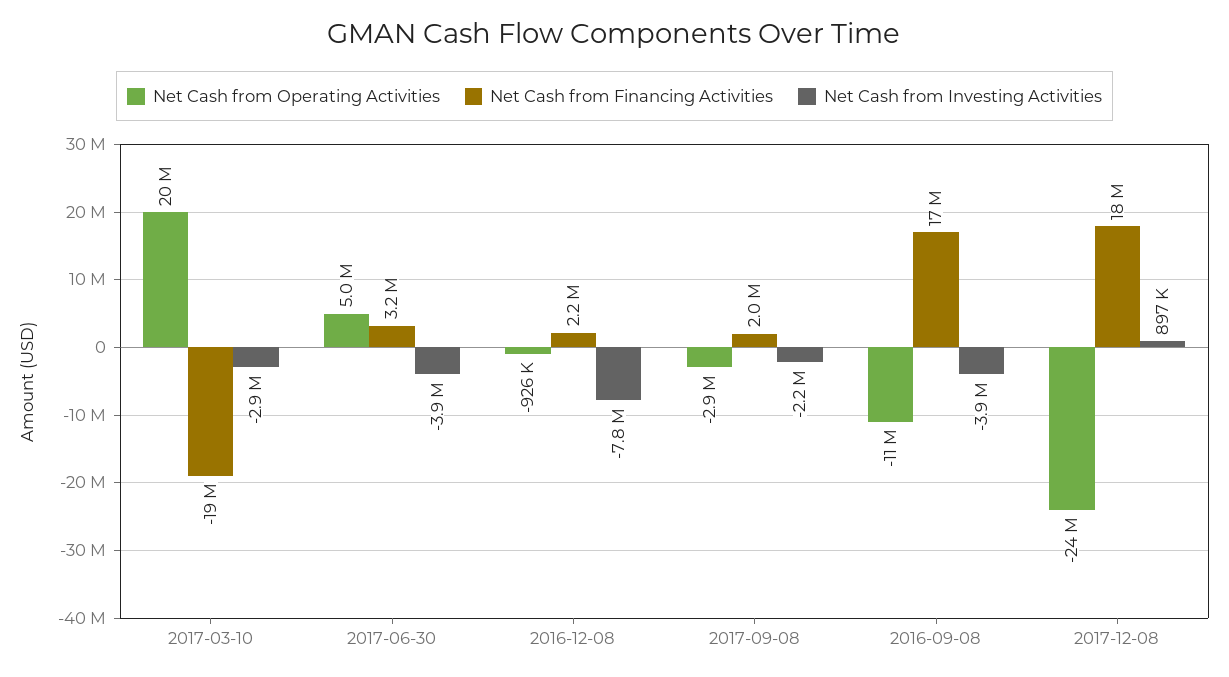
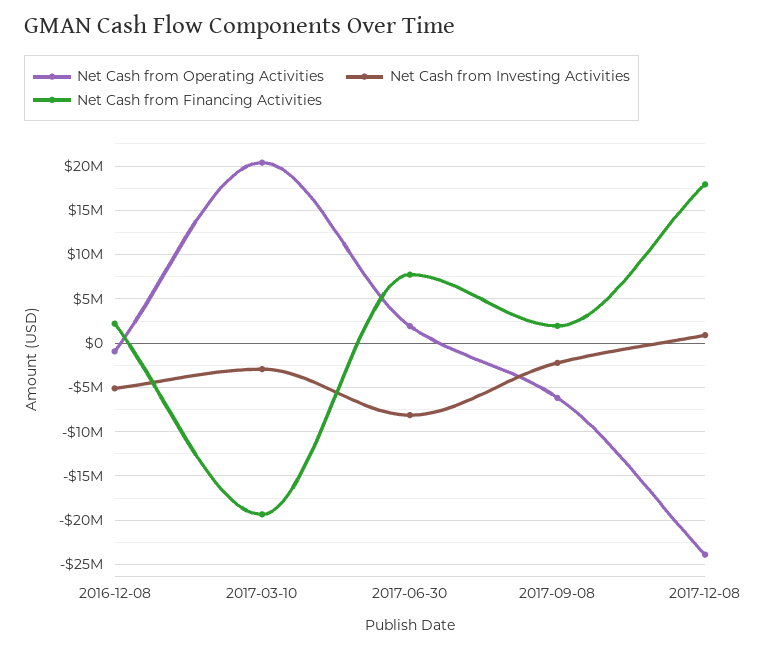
  {
    "Net Cash from Operating Activities": {
      "2017-03-10": 20000000,
-     "2017-06-30": 5000000,
+     "2017-06-30": 2000000,
      "2016-12-08": -926000,
-     "2017-09-08": -2900000,
+     "2017-09-08": -6000000,
-     "2016-09-08": -11000000,
      "2017-12-08": -24000000
    },
    "Net Cash from Financing Activities": {
      "2017-03-10": -19000000,
-     "2017-06-30": 3200000,
+     "2017-06-30": 8000000,
      "2016-12-08": 2200000,
      "2017-09-08": 2000000,
-     "2016-09-08": 17000000,
      "2017-12-08": 18000000
    },
    "Net Cash from Investing Activities": {
      "2017-03-10": -2900000,
-     "2017-06-30": -3900000,
+     "2017-06-30": -8000000,
-     "2016-12-08": -7800000,
+     "2016-12-08": -5000000,
      "2017-09-08": -2200000,
-     "2016-09-08": -3900000,
      "2017-12-08": 897000
    }
  }

